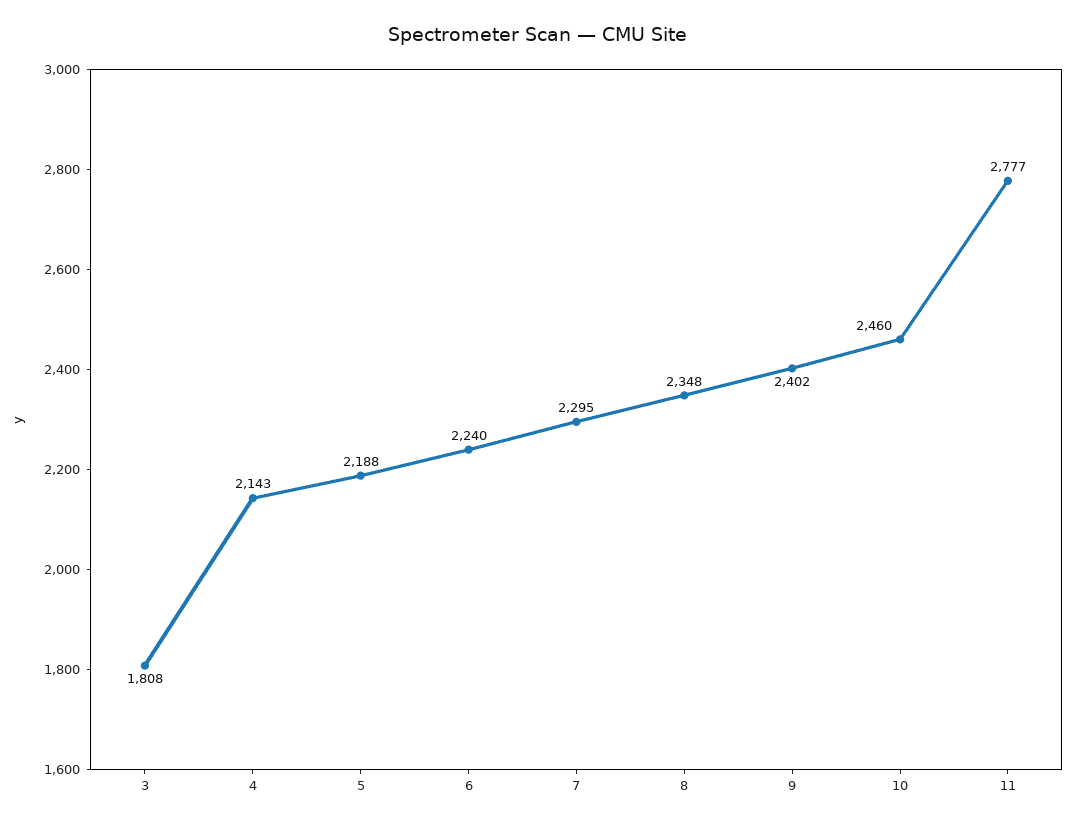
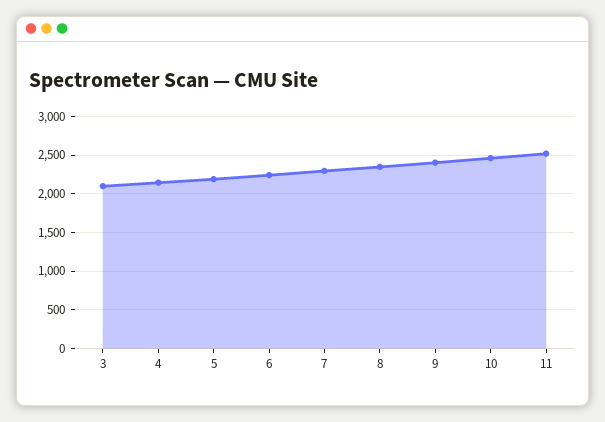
  {
-   "3": 1808,
+   "3": 2100,
    "4": 2143,
    "5": 2188,
    "6": 2240,
    "7": 2295,
    "8": 2348,
    "9": 2402,
    "10": 2460,
-   "11": 2777
+   "11": 2500
  }

